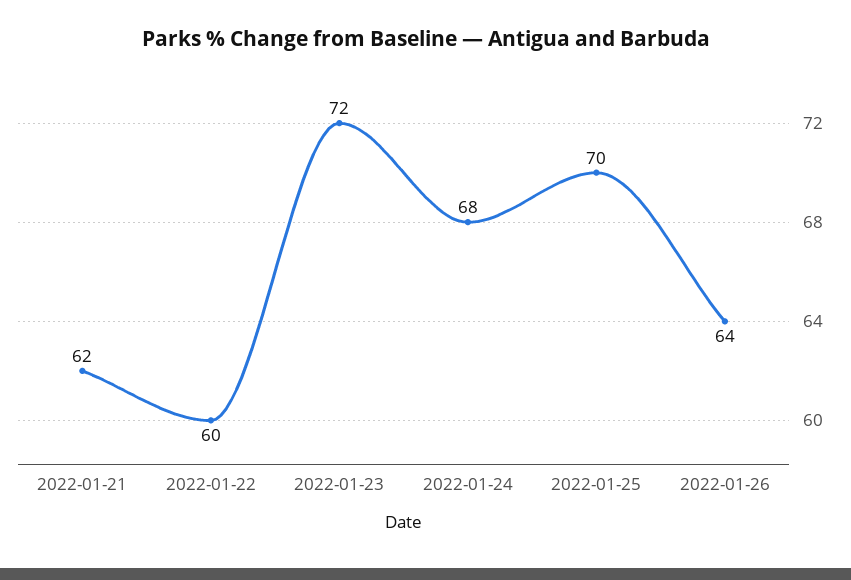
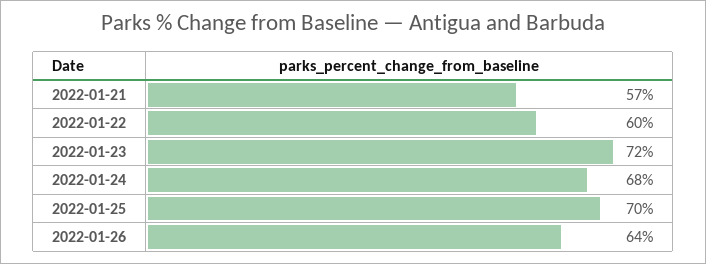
  {
-   "2022-01-21": 62,
+   "2022-01-21": 57,
    "2022-01-22": 60,
    "2022-01-23": 72,
    "2022-01-24": 68,
    "2022-01-25": 70,
    "2022-01-26": 64
  }

